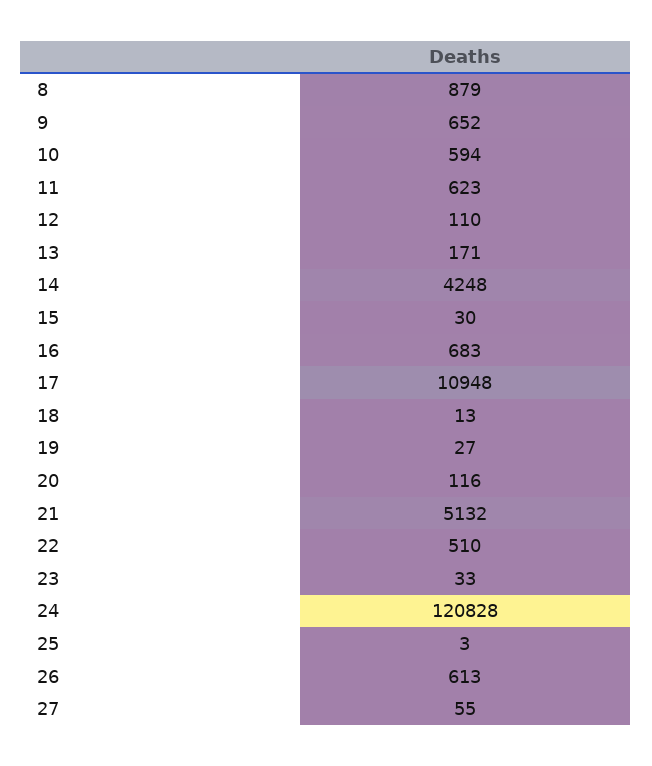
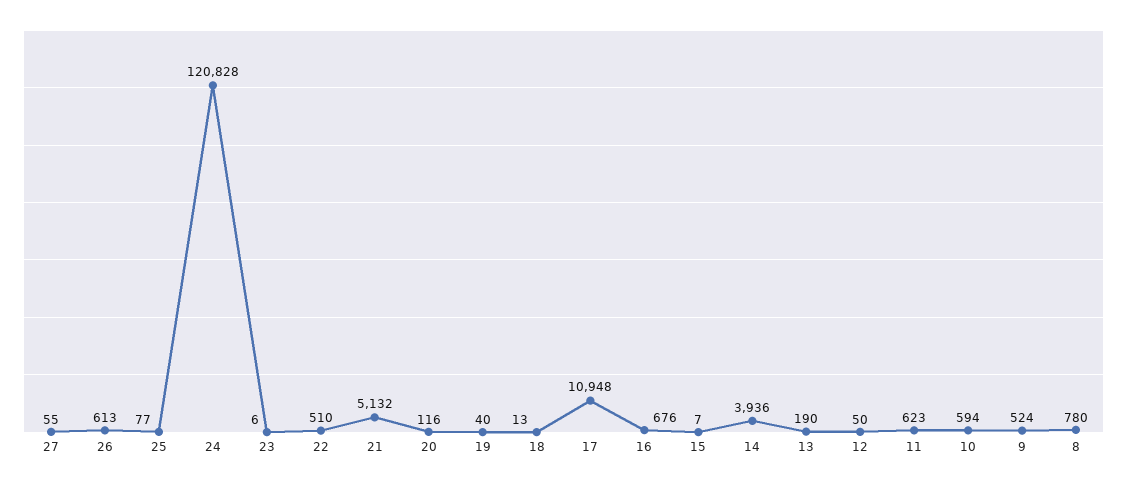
  {
-   "8": 879,
+   "8": 780,
-   "9": 652,
+   "9": 524,
    "10": 594,
    "11": 623,
-   "12": 110,
+   "12": 50,
-   "13": 171,
+   "13": 190,
-   "14": 4248,
+   "14": 3936,
-   "15": 30,
+   "15": 7,
-   "16": 683,
+   "16": 676,
    "17": 10948,
    "18": 13,
-   "19": 27,
+   "19": 40,
    "20": 116,
    "21": 5132,
    "22": 510,
-   "23": 33,
+   "23": 6,
    "24": 120828,
-   "25": 3,
+   "25": 77,
    "26": 613,
    "27": 55
  }

